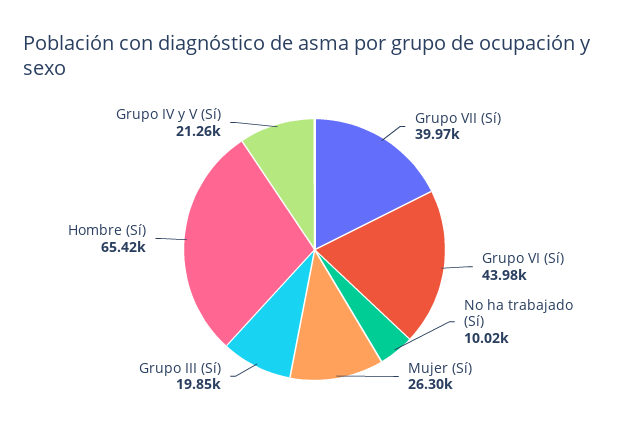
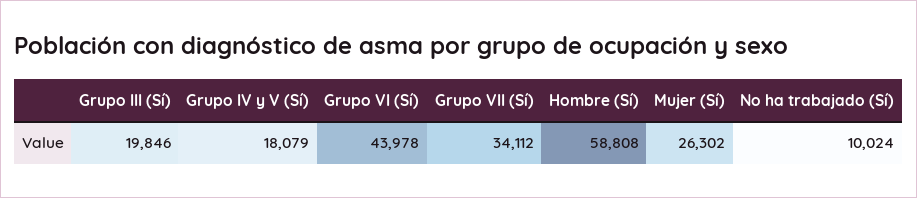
  {
-   "Grupo VII (Sí)": 39970,
+   "Grupo VII (Sí)": 34112,
    "Grupo VI (Sí)": 43978,
    "No ha trabajado (Sí)": 10024,
    "Mujer (Sí)": 26302,
    "Grupo III (Sí)": 19846,
-   "Hombre (Sí)": 65420,
+   "Hombre (Sí)": 58808,
-   "Grupo IV y V (Sí)": 21260
+   "Grupo IV y V (Sí)": 18079
  }

